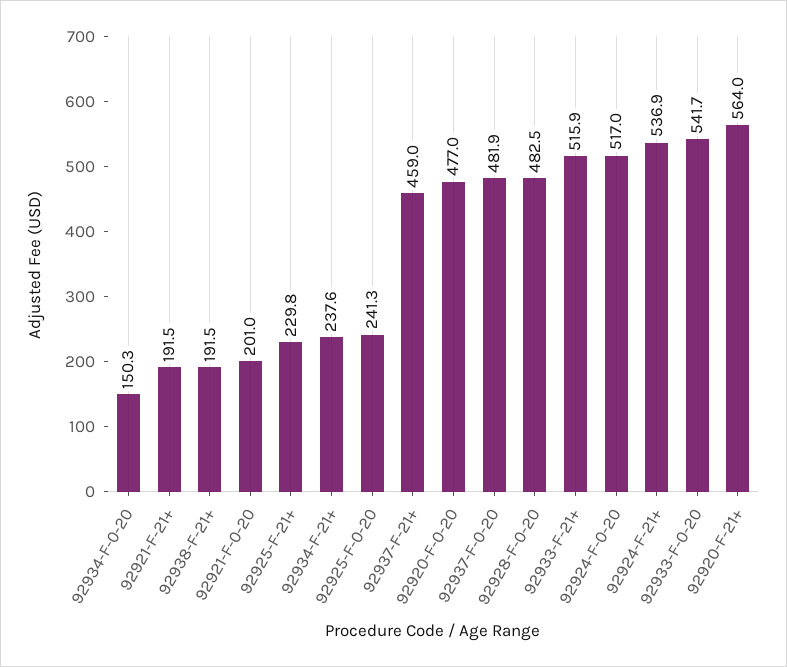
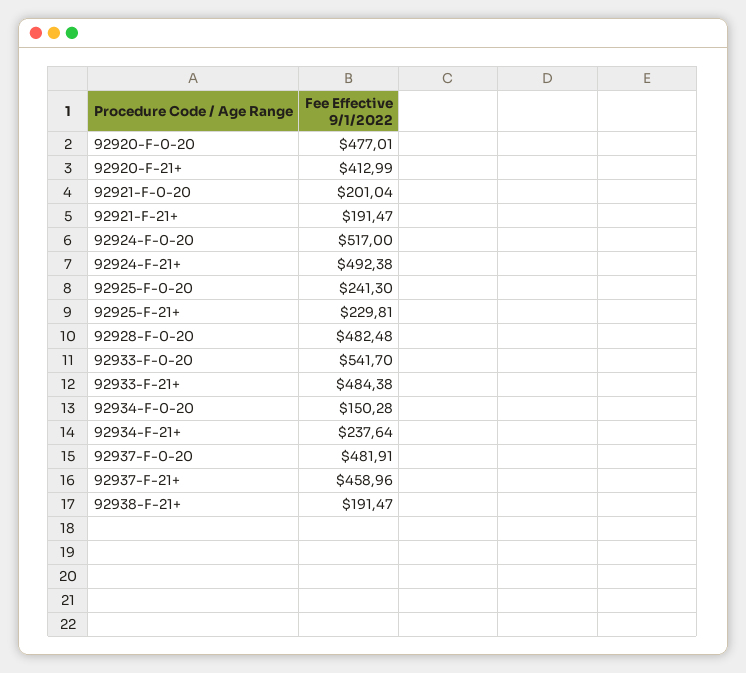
  {
    "92934-F-0-20": 150.28,
    "92921-F-21+": 191.47,
    "92938-F-21+": 191.47,
    "92921-F-0-20": 201.04,
    "92925-F-21+": 229.81,
    "92934-F-21+": 237.64,
    "92925-F-0-20": 241.3,
    "92937-F-21+": 458.96,
    "92920-F-0-20": 477.01,
    "92937-F-0-20": 481.91,
    "92928-F-0-20": 482.48,
-   "92933-F-21+": 515.9,
+   "92933-F-21+": 484.38,
    "92924-F-0-20": 517,
-   "92924-F-21+": 536.9,
+   "92924-F-21+": 492.38,
    "92933-F-0-20": 541.7,
-   "92920-F-21+": 564
+   "92920-F-21+": 412.99
  }

